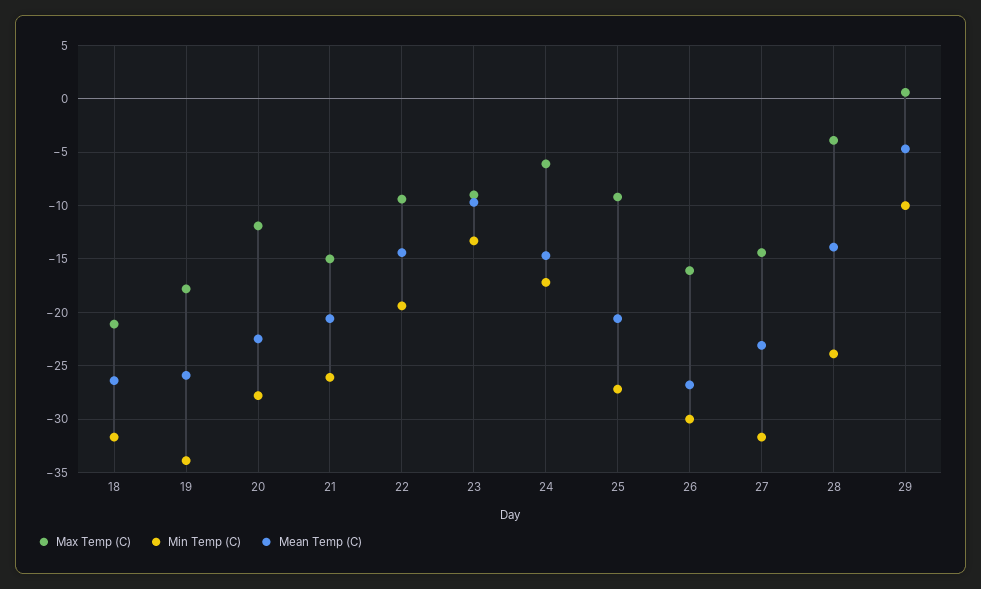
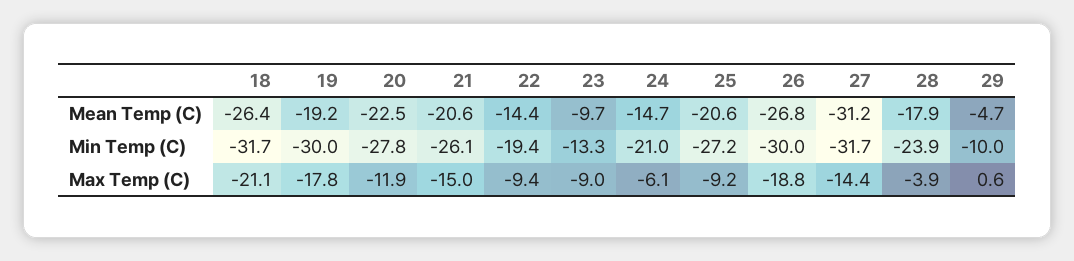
  {
    "Max Temp (C)": {
      "18": -21.1,
      "19": -17.8,
      "20": -11.9,
      "21": -15,
      "22": -9.4,
      "23": -9,
      "24": -6.1,
      "25": -9.2,
-     "26": -16,
+     "26": -18.8,
      "27": -14.4,
      "28": -3.9,
      "29": 0.6
    },
    "Min Temp (C)": {
      "18": -31.7,
-     "19": -34,
+     "19": -30,
      "20": -27.8,
      "21": -26.1,
      "22": -19.4,
      "23": -13.3,
-     "24": -17,
+     "24": -21,
      "25": -27.2,
      "26": -30,
      "27": -31.7,
      "28": -23.9,
      "29": -10
    },
    "Mean Temp (C)": {
      "18": -26.4,
-     "19": -26,
+     "19": -19.2,
      "20": -22.5,
      "21": -20.6,
      "22": -14.4,
      "23": -9.7,
      "24": -14.7,
      "25": -20.6,
      "26": -26.8,
-     "27": -23,
+     "27": -31.2,
-     "28": -14,
+     "28": -17.9,
      "29": -4.7
    }
  }

